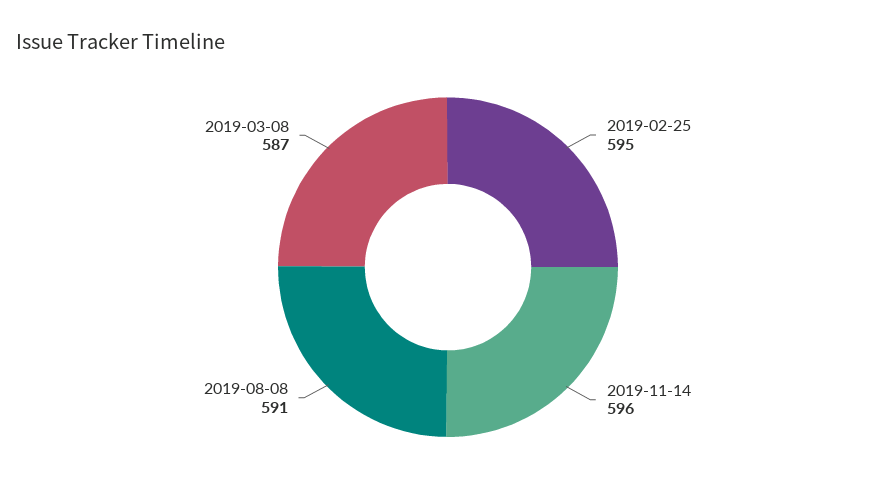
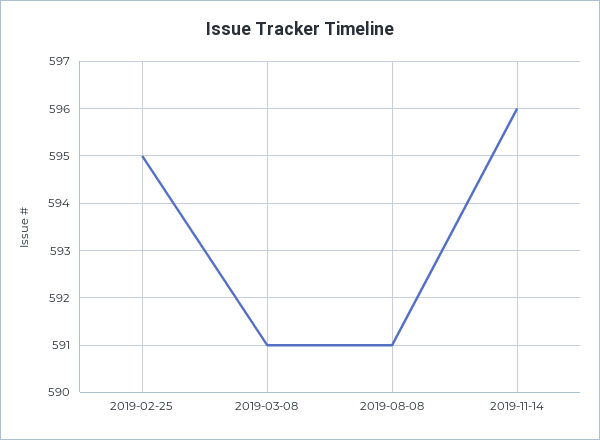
  {
    "2019-02-25": 595,
    "2019-11-14": 596,
    "2019-08-08": 591,
-   "2019-03-08": 587
+   "2019-03-08": 591
  }

